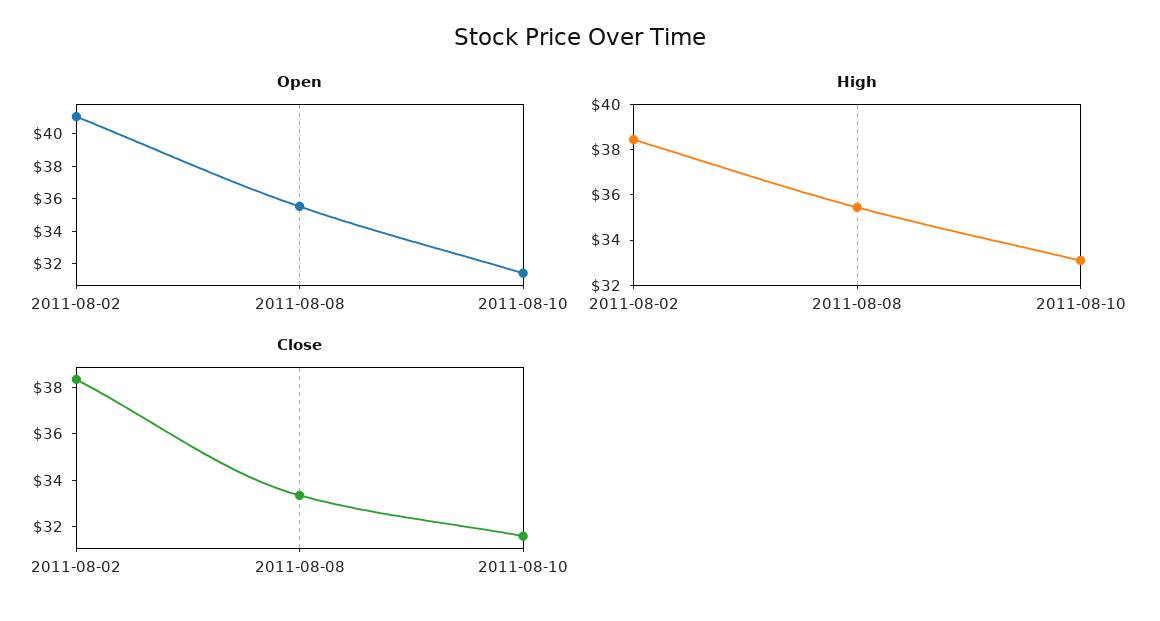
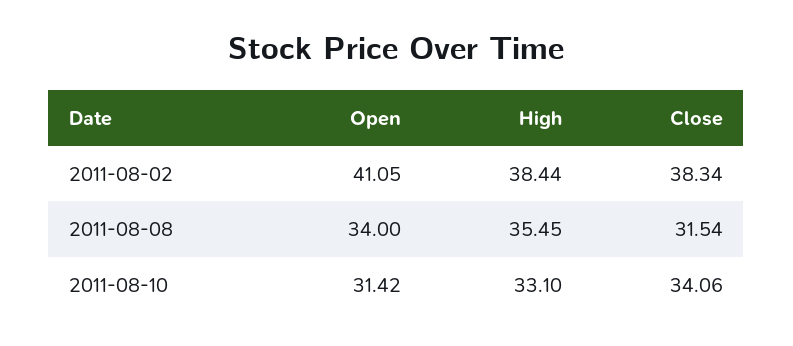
  {
    "Open": {
      "2011-08-02": 41.05,
-     "2011-08-08": 35.5,
+     "2011-08-08": 34,
      "2011-08-10": 31.42
    },
    "High": {
      "2011-08-02": 38.44,
      "2011-08-08": 35.45,
      "2011-08-10": 33.1
    },
    "Close": {
      "2011-08-02": 38.34,
-     "2011-08-08": 33.5,
+     "2011-08-08": 31.54,
-     "2011-08-10": 31.5
+     "2011-08-10": 34.06
    }
  }

